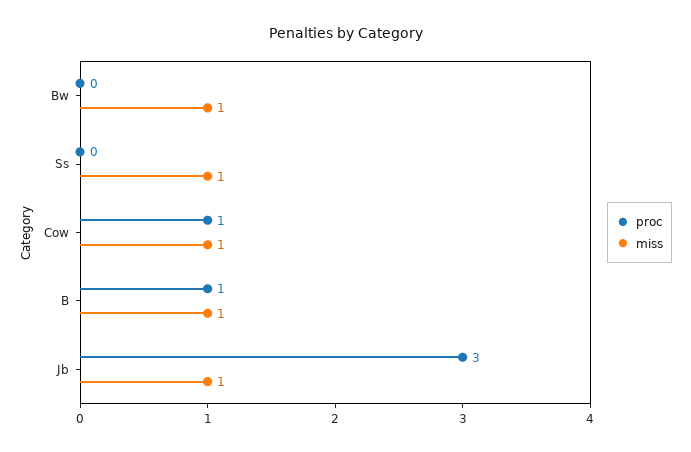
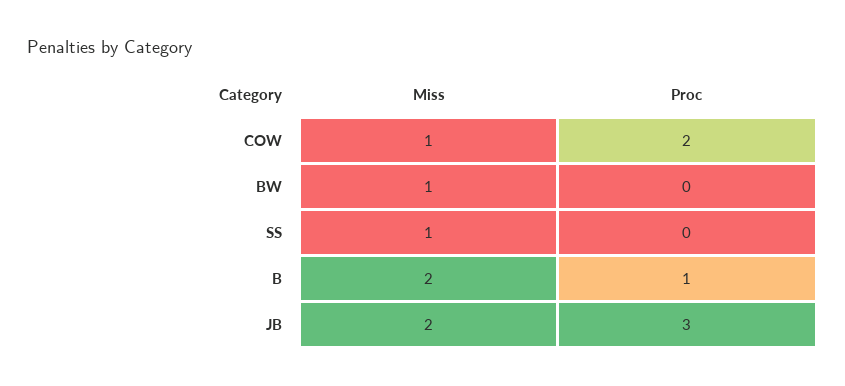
  {
    "proc": {
      "Bw": 0,
      "Ss": 0,
-     "Cow": 1,
+     "Cow": 2,
      "B": 1,
      "Jb": 3
    },
    "miss": {
      "Bw": 1,
      "Ss": 1,
      "Cow": 1,
-     "B": 1,
+     "B": 2,
-     "Jb": 1
+     "Jb": 2
    }
  }

